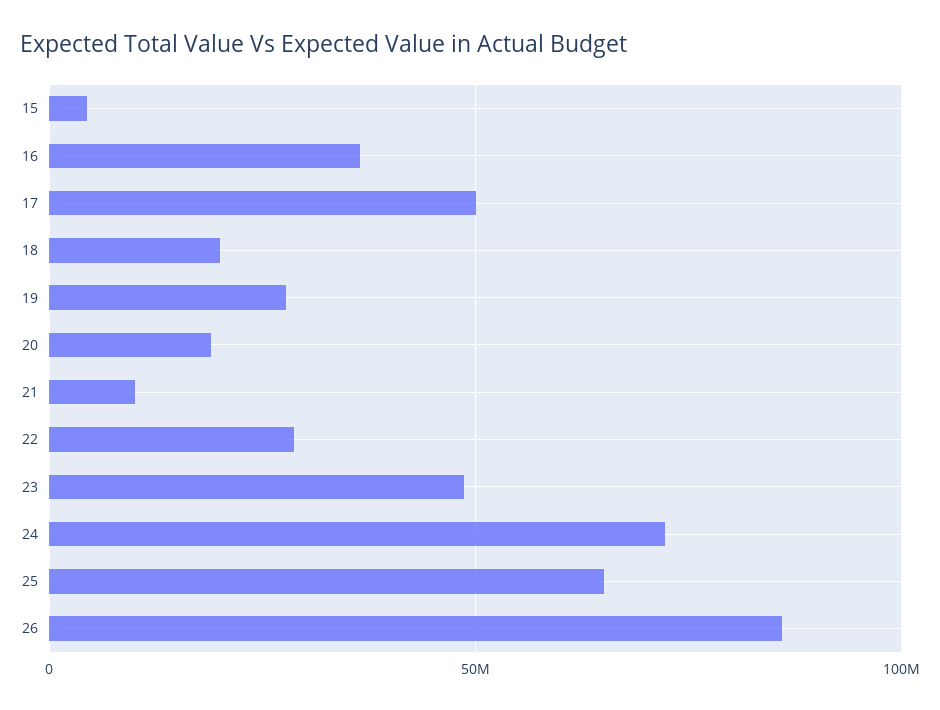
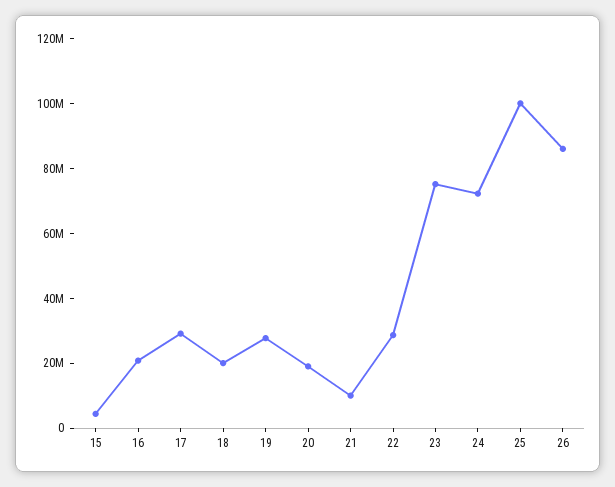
  {
    "15": 5000000,
-   "16": 35000000,
+   "16": 20000000,
-   "17": 50000000,
+   "17": 30000000,
    "18": 20000000,
    "19": 30000000,
    "20": 20000000,
    "21": 10000000,
    "22": 30000000,
-   "23": 50000000,
+   "23": 75000000,
    "24": 70000000,
-   "25": 65000000,
+   "25": 100000000,
    "26": 85000000
  }

